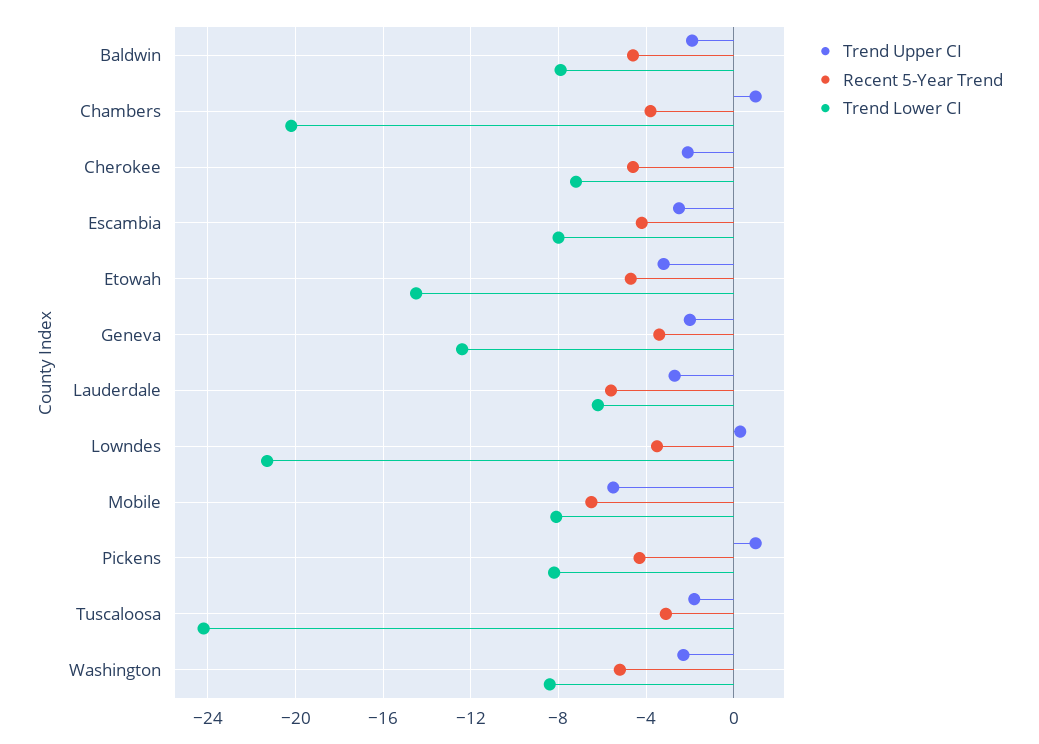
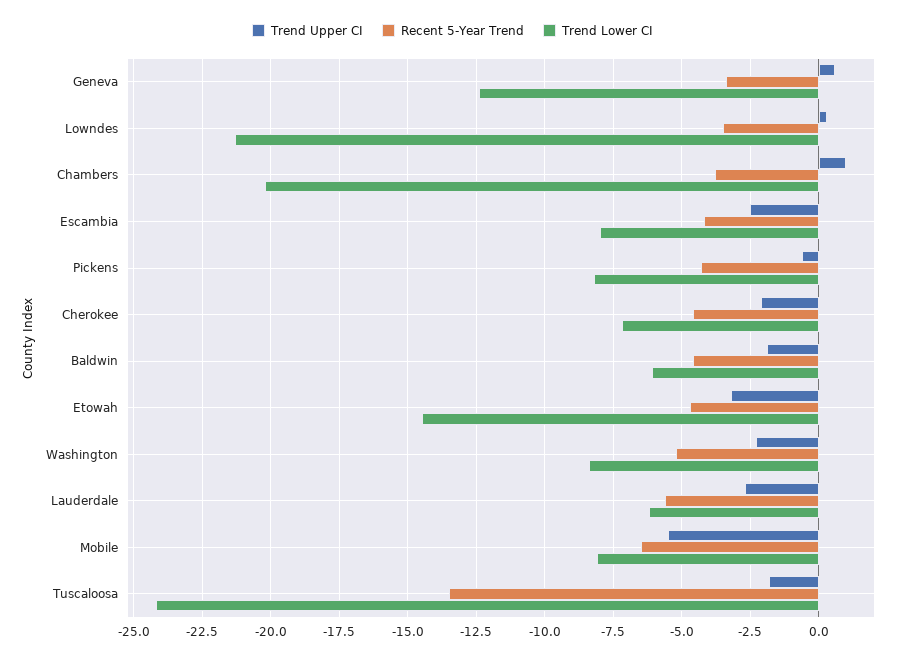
  {
    "Trend Upper CI": {
      "Baldwin": -2,
      "Chambers": 1,
      "Cherokee": -2,
      "Escambia": -2.5,
      "Etowah": -3,
-     "Geneva": -2,
+     "Geneva": 0.5,
      "Lauderdale": -2.5,
      "Lowndes": 0.5,
      "Mobile": -5.5,
-     "Pickens": 1,
+     "Pickens": -0.5,
      "Tuscaloosa": -2,
      "Washington": -2.5
    },
    "Recent 5-Year Trend": {
      "Baldwin": -4.5,
      "Chambers": -4,
      "Cherokee": -4.5,
      "Escambia": -4,
      "Etowah": -4.5,
      "Geneva": -3.5,
      "Lauderdale": -5.5,
      "Lowndes": -3.5,
      "Mobile": -6.5,
      "Pickens": -4.5,
-     "Tuscaloosa": -3,
+     "Tuscaloosa": -13.5,
      "Washington": -5
    },
    "Trend Lower CI": {
-     "Baldwin": -8,
+     "Baldwin": -6,
      "Chambers": -20,
      "Cherokee": -7,
      "Escambia": -8,
      "Etowah": -14.5,
      "Geneva": -12.5,
      "Lauderdale": -6,
      "Lowndes": -21.5,
      "Mobile": -8,
      "Pickens": -8,
      "Tuscaloosa": -24,
      "Washington": -8.5
    }
  }

